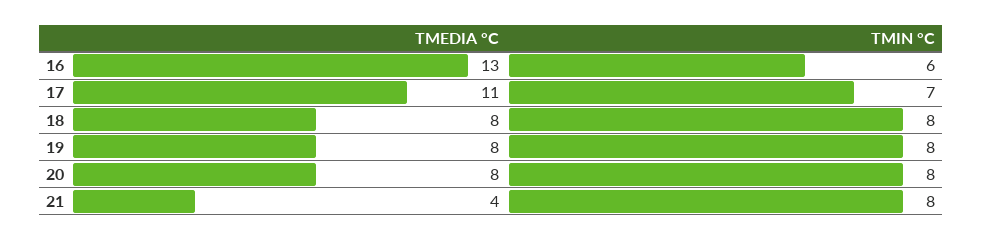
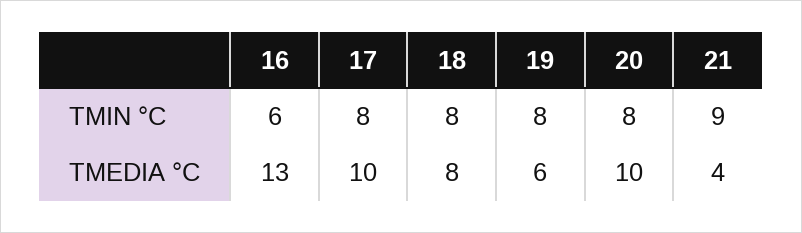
  {
    "TMEDIA °C": {
      "16": 13,
-     "17": 11,
+     "17": 10,
      "18": 8,
-     "19": 8,
+     "19": 6,
-     "20": 8,
+     "20": 10,
      "21": 4
    },
    "TMIN °C": {
      "16": 6,
-     "17": 7,
+     "17": 8,
      "18": 8,
      "19": 8,
      "20": 8,
-     "21": 8
+     "21": 9
    }
  }

